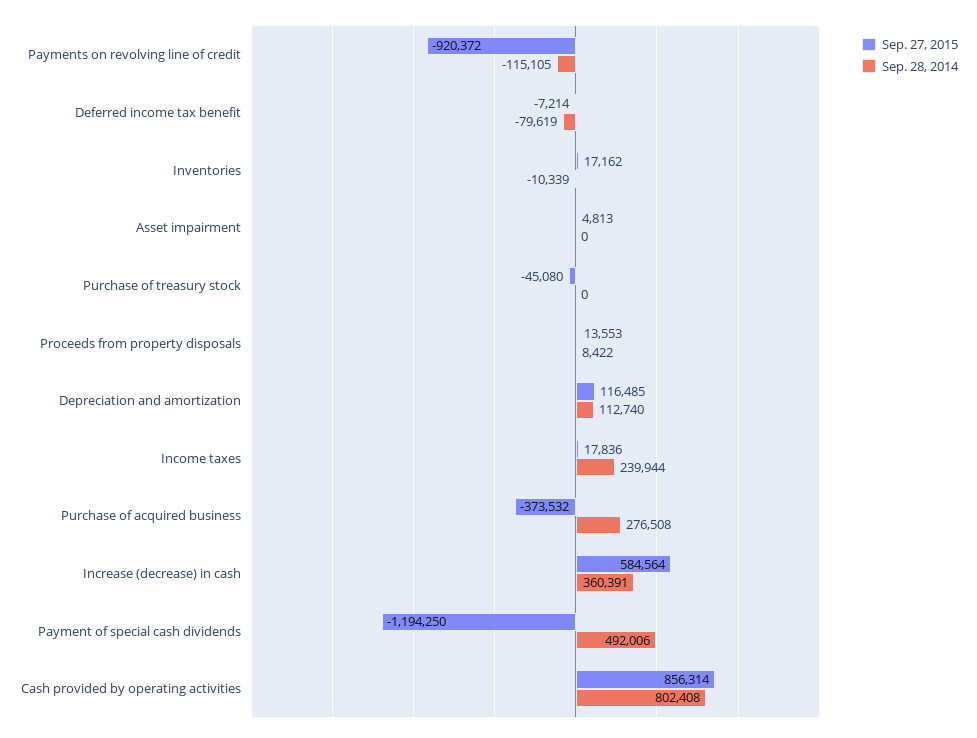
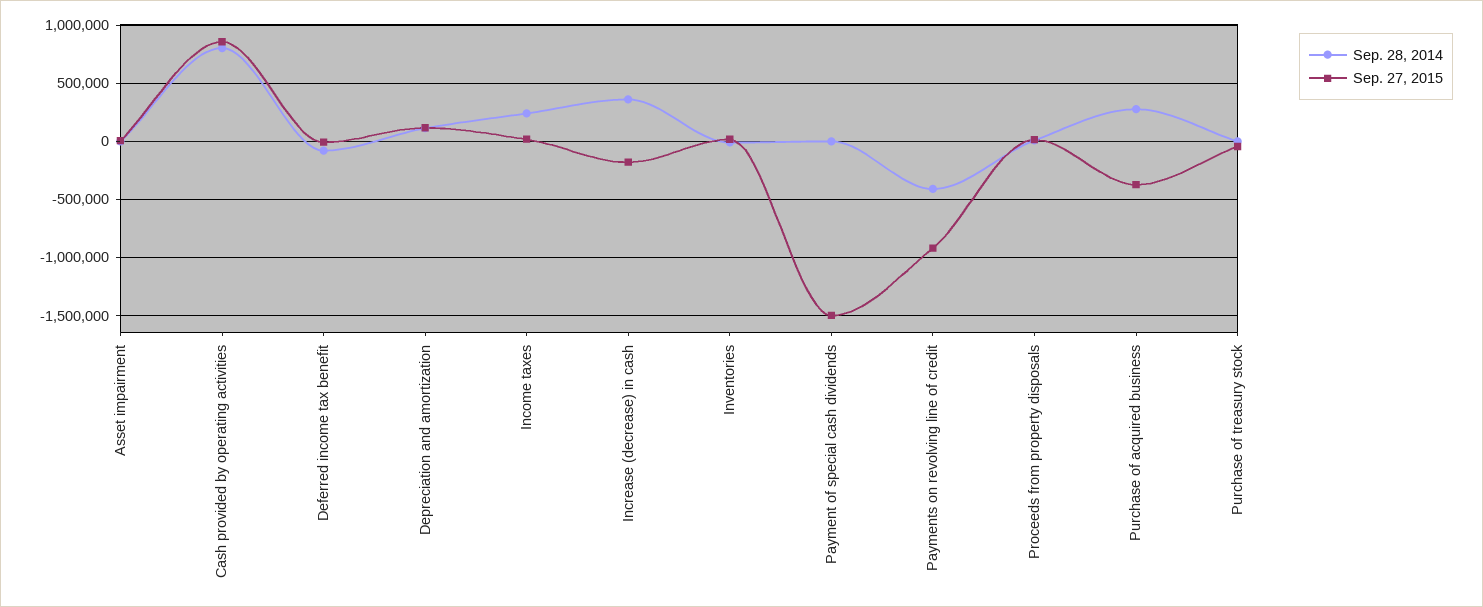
  {
    "Sep. 27, 2015": {
      "Payments on revolving line of credit": -920372,
      "Deferred income tax benefit": -7214,
      "Inventories": 17162,
      "Asset impairment": 4813,
      "Purchase of treasury stock": -45080,
      "Proceeds from property disposals": 13553,
      "Depreciation and amortization": 116485,
      "Income taxes": 17836,
      "Purchase of acquired business": -373532,
-     "Increase (decrease) in cash": 584564,
+     "Increase (decrease) in cash": -200000,
-     "Payment of special cash dividends": -1194250,
+     "Payment of special cash dividends": -1500000,
      "Cash provided by operating activities": 856314
    },
    "Sep. 28, 2014": {
-     "Payments on revolving line of credit": -115105,
+     "Payments on revolving line of credit": -400000,
      "Deferred income tax benefit": -79619,
      "Inventories": -10339,
      "Asset impairment": 0,
      "Purchase of treasury stock": 0,
      "Proceeds from property disposals": 8422,
      "Depreciation and amortization": 112740,
      "Income taxes": 239944,
      "Purchase of acquired business": 276508,
      "Increase (decrease) in cash": 360391,
-     "Payment of special cash dividends": 492006,
+     "Payment of special cash dividends": 0,
      "Cash provided by operating activities": 802408
    }
  }

